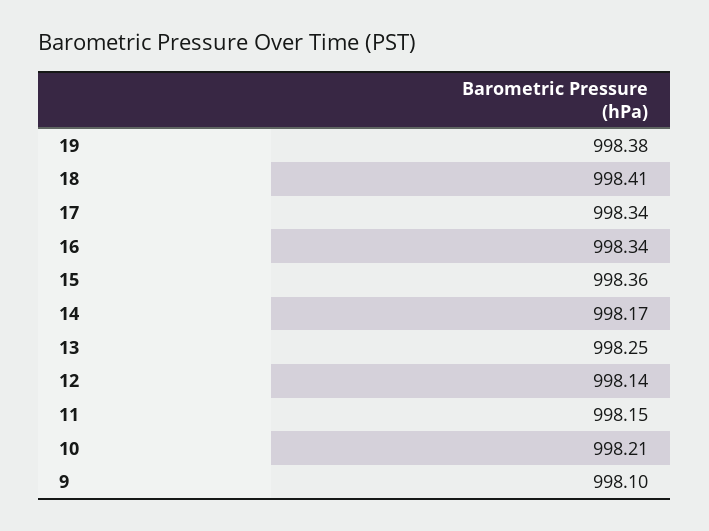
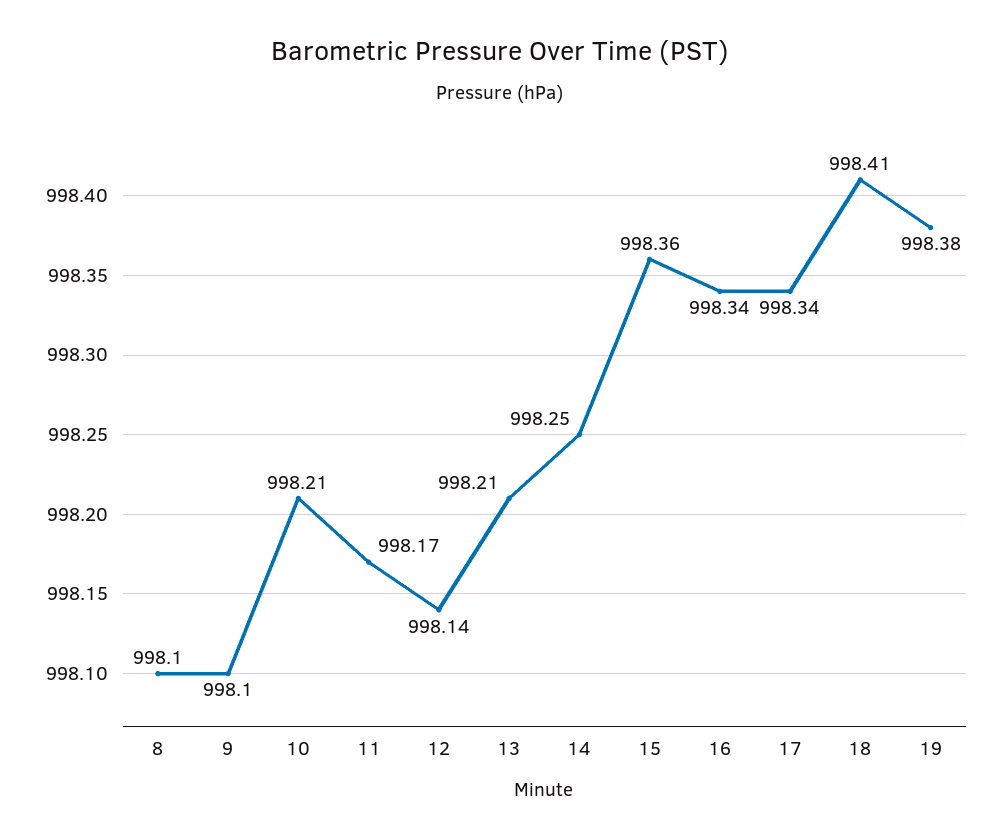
  {
    "19": 998.38,
    "18": 998.41,
    "17": 998.34,
    "16": 998.34,
    "15": 998.36,
-   "14": 998.17,
+   "14": 998.25,
-   "13": 998.25,
+   "13": 998.21,
    "12": 998.14,
-   "11": 998.15,
+   "11": 998.17,
    "10": 998.21,
-   "9": 998.1
+   "9": 998.1,
+   "8": 998.1
  }

